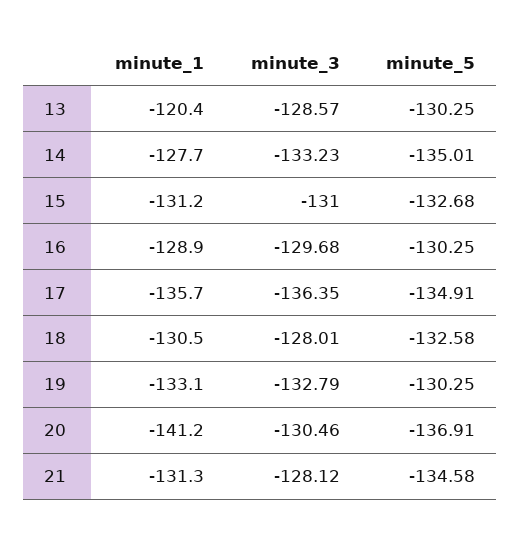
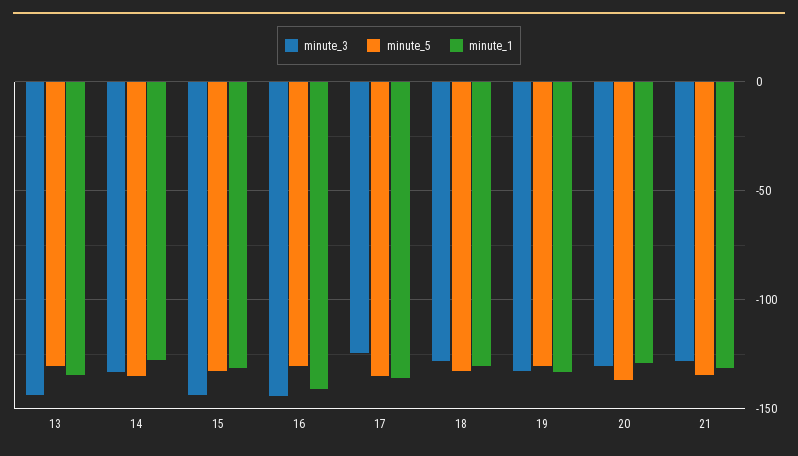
  {
    "minute_1": {
-     "13": -120.4,
+     "13": -135,
      "14": -127.7,
      "15": -131.2,
-     "16": -128.9,
+     "16": -140,
      "17": -135.7,
      "18": -130.5,
      "19": -133.1,
-     "20": -141.2,
+     "20": -130,
      "21": -131.3
    },
    "minute_3": {
-     "13": -128.57,
+     "13": -145,
      "14": -133.23,
-     "15": -131,
+     "15": -145,
-     "16": -129.68,
+     "16": -145,
-     "17": -136.35,
+     "17": -125,
      "18": -128.01,
      "19": -132.79,
      "20": -130.46,
      "21": -128.12
    },
    "minute_5": {
      "13": -130.25,
      "14": -135.01,
      "15": -132.68,
      "16": -130.25,
      "17": -134.91,
      "18": -132.58,
      "19": -130.25,
      "20": -136.91,
      "21": -134.58
    }
  }

